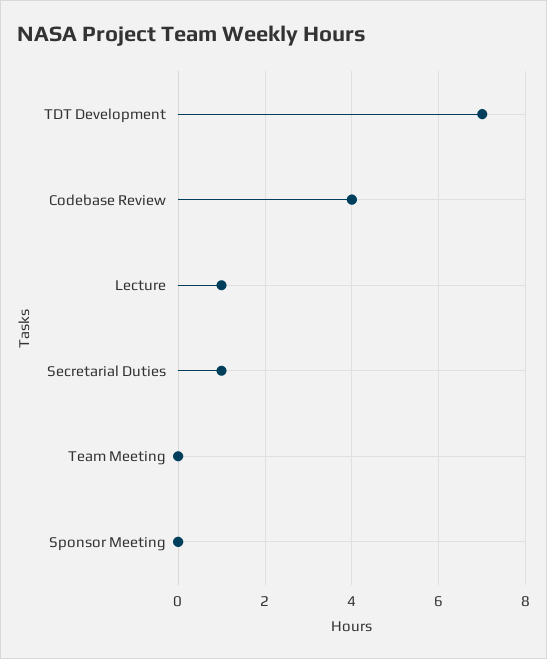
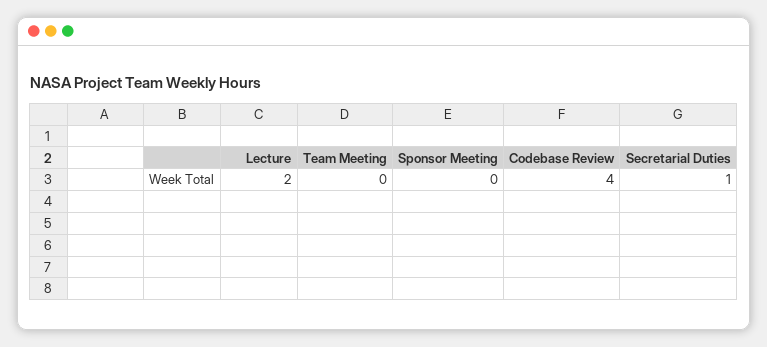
  {
-   "TDT Development": 7,
    "Codebase Review": 4,
-   "Lecture": 1,
+   "Lecture": 2,
    "Secretarial Duties": 1,
    "Team Meeting": 0,
    "Sponsor Meeting": 0
  }

